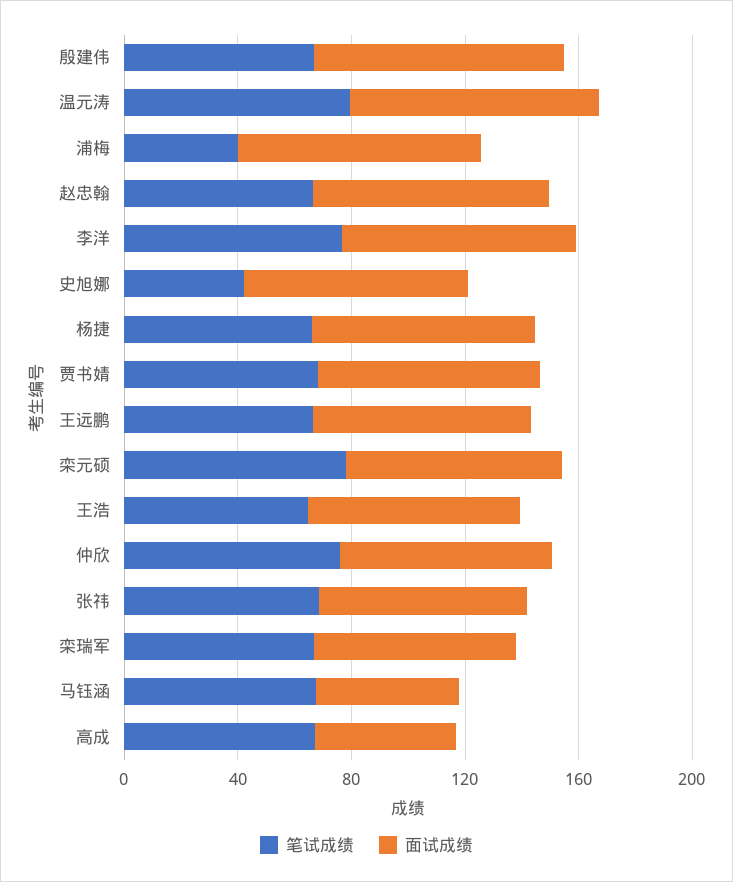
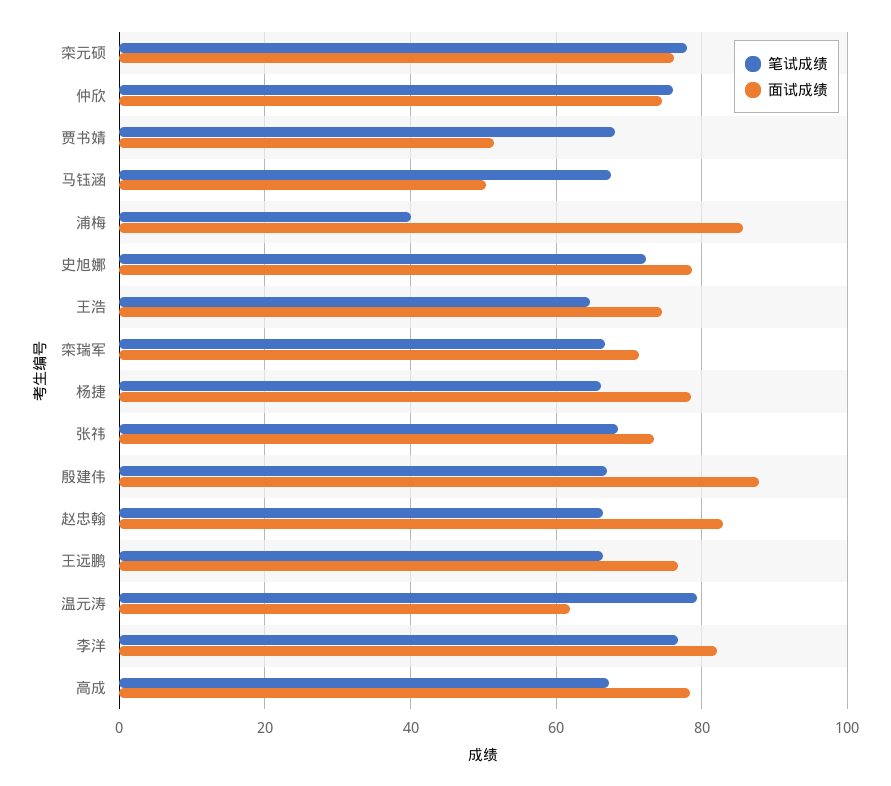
  {
    "笔试成绩": {
      "殷建伟": 68,
      "温元涛": 80,
      "浦梅": 40,
      "赵忠翰": 66,
      "李洋": 76,
-     "史旭娜": 40,
+     "史旭娜": 72,
      "杨捷": 66,
      "贾书婧": 68,
      "王远鹏": 66,
      "栾元硕": 78,
      "王浩": 64,
      "仲欣": 76,
      "张祎": 68,
      "栾瑞军": 66,
      "马钰涵": 68,
      "高成": 68
    },
    "面试成绩": {
      "殷建伟": 88,
-     "温元涛": 90,
+     "温元涛": 62,
      "浦梅": 86,
      "赵忠翰": 82,
      "李洋": 82,
      "史旭娜": 78,
      "杨捷": 78,
-     "贾书婧": 80,
+     "贾书婧": 52,
      "王远鹏": 76,
      "栾元硕": 76,
      "王浩": 74,
      "仲欣": 74,
      "张祎": 74,
      "栾瑞军": 72,
      "马钰涵": 50,
-     "高成": 50
+     "高成": 78
    }
  }

